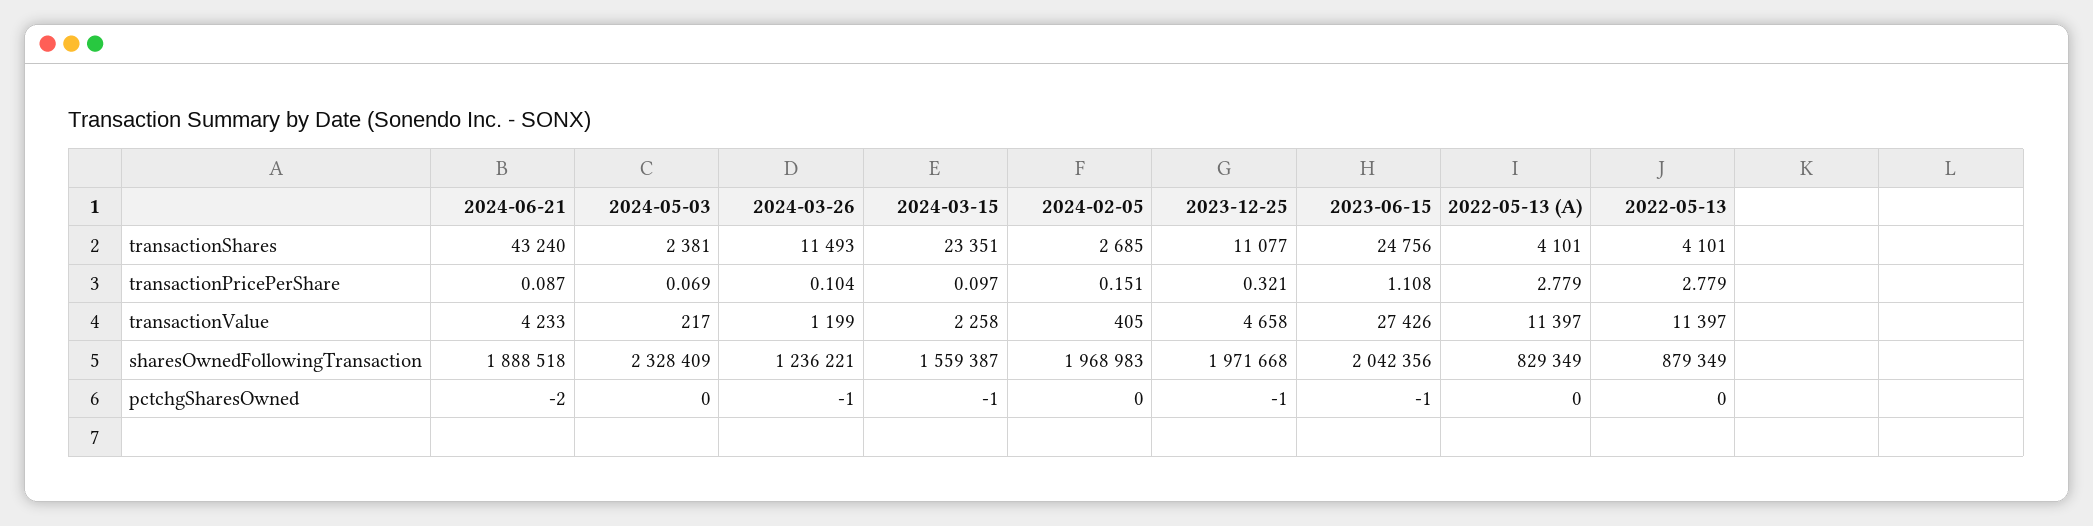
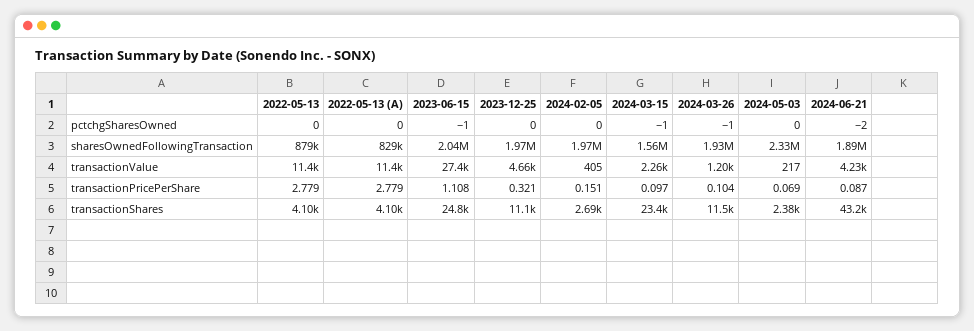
  {
    "2024-06-21": {
      "transactionShares": 43240,
      "transactionPricePerShare": 0.087,
      "transactionValue": 4233,
      "sharesOwnedFollowingTransaction": 1888518,
      "pctchgSharesOwned": -2
    },
    "2024-05-03": {
      "transactionShares": 2381,
      "transactionPricePerShare": 0.069,
      "transactionValue": 217,
      "sharesOwnedFollowingTransaction": 2328409,
      "pctchgSharesOwned": 0
    },
    "2024-03-26": {
      "transactionShares": 11493,
      "transactionPricePerShare": 0.104,
      "transactionValue": 1199,
-     "sharesOwnedFollowingTransaction": 1236221,
+     "sharesOwnedFollowingTransaction": 1930000,
      "pctchgSharesOwned": -1
    },
    "2024-03-15": {
      "transactionShares": 23351,
      "transactionPricePerShare": 0.097,
      "transactionValue": 2258,
      "sharesOwnedFollowingTransaction": 1559387,
      "pctchgSharesOwned": -1
    },
    "2024-02-05": {
      "transactionShares": 2685,
      "transactionPricePerShare": 0.151,
      "transactionValue": 405,
      "sharesOwnedFollowingTransaction": 1968983,
      "pctchgSharesOwned": 0
    },
    "2023-12-25": {
      "transactionShares": 11077,
      "transactionPricePerShare": 0.321,
      "transactionValue": 4658,
      "sharesOwnedFollowingTransaction": 1971668,
-     "pctchgSharesOwned": -1
+     "pctchgSharesOwned": 0
    },
    "2023-06-15": {
      "transactionShares": 24756,
      "transactionPricePerShare": 1.108,
      "transactionValue": 27426,
      "sharesOwnedFollowingTransaction": 2042356,
      "pctchgSharesOwned": -1
    },
    "2022-05-13 (A)": {
      "transactionShares": 4101,
      "transactionPricePerShare": 2.779,
      "transactionValue": 11397,
      "sharesOwnedFollowingTransaction": 829349,
      "pctchgSharesOwned": 0
    },
    "2022-05-13": {
      "transactionShares": 4101,
      "transactionPricePerShare": 2.779,
      "transactionValue": 11397,
      "sharesOwnedFollowingTransaction": 879349,
      "pctchgSharesOwned": 0
    }
  }

